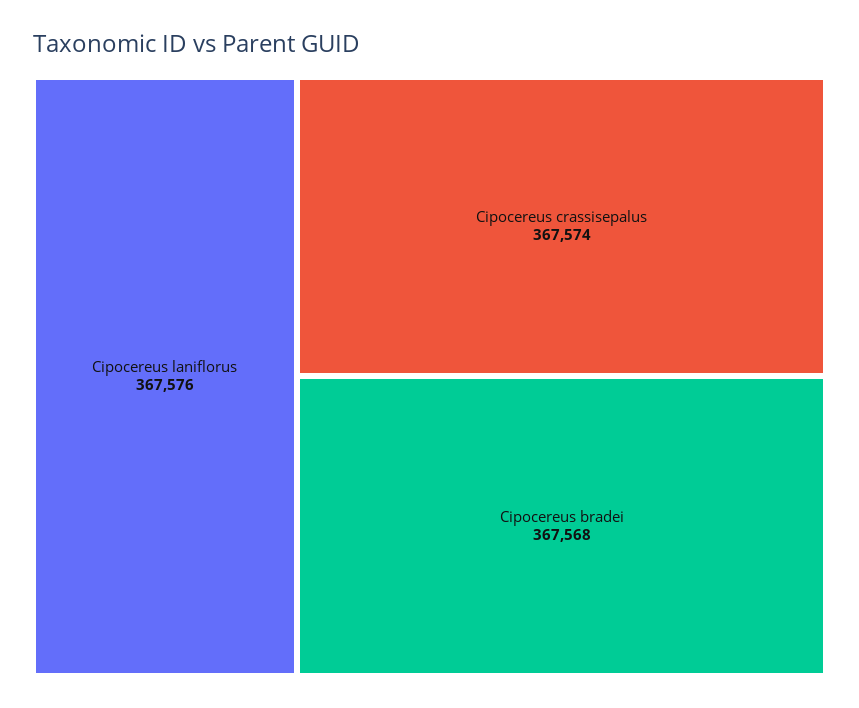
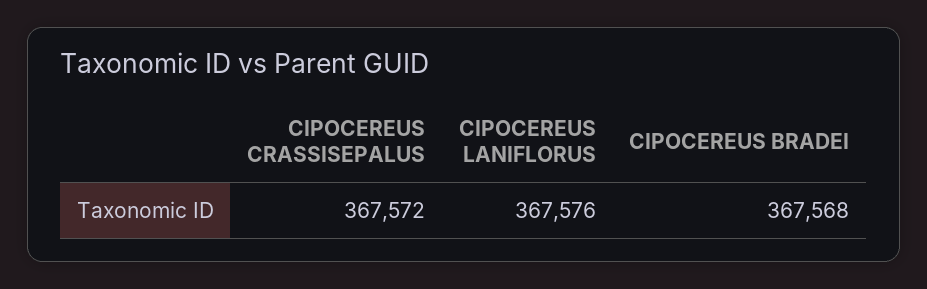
  {
    "Cipocereus laniflorus": 367576,
-   "Cipocereus crassisepalus": 367574,
+   "Cipocereus crassisepalus": 367572,
    "Cipocereus bradei": 367568
  }

